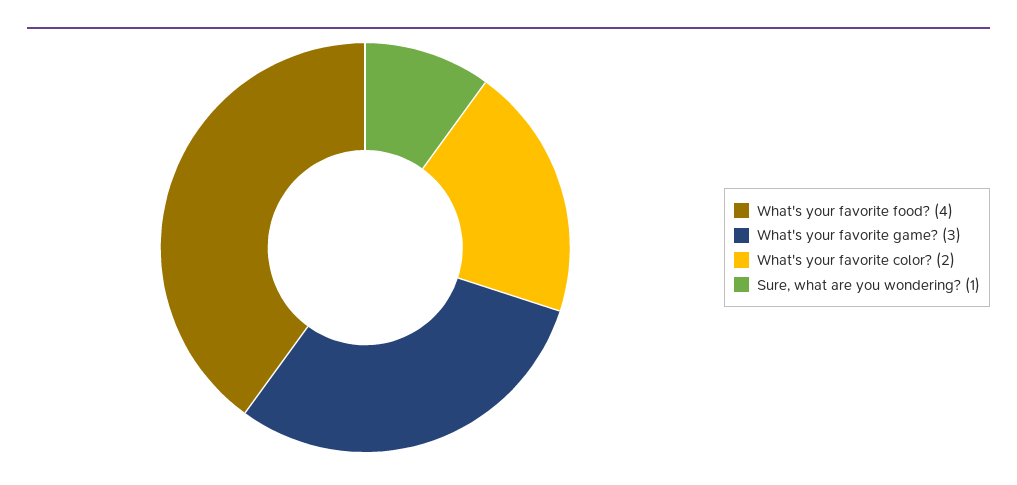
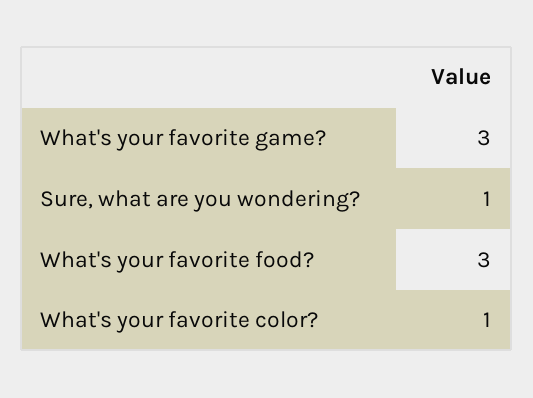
  {
-   "What's your favorite food?": 4,
+   "What's your favorite food?": 3,
    "What's your favorite game?": 3,
-   "What's your favorite color?": 2,
+   "What's your favorite color?": 1,
    "Sure, what are you wondering?": 1
  }

